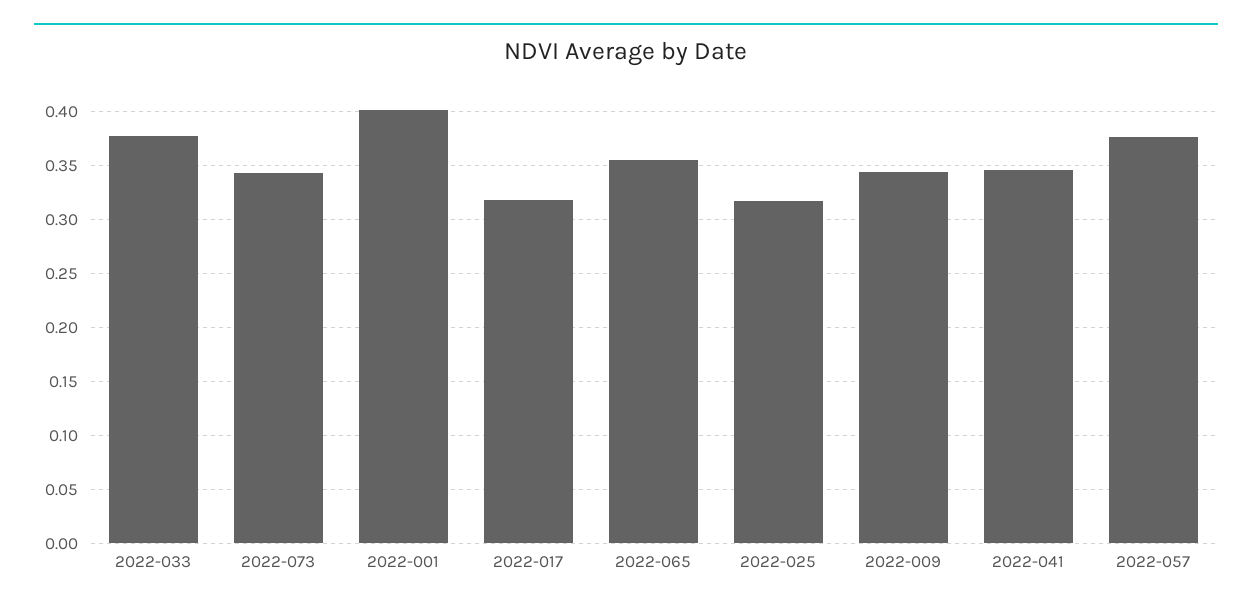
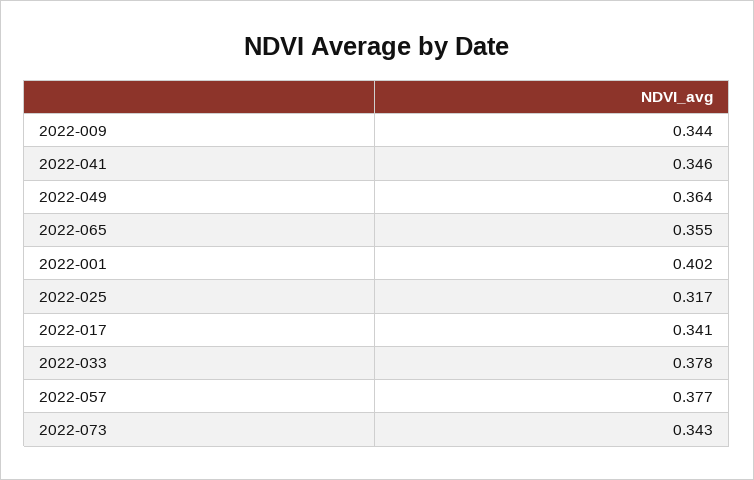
  {
    "2022-033": 0.378,
    "2022-073": 0.343,
    "2022-001": 0.402,
-   "2022-017": 0.32,
+   "2022-017": 0.341,
    "2022-065": 0.355,
    "2022-025": 0.317,
    "2022-009": 0.344,
    "2022-041": 0.346,
-   "2022-057": 0.377
+   "2022-057": 0.377,
+   "2022-049": 0.364
  }

